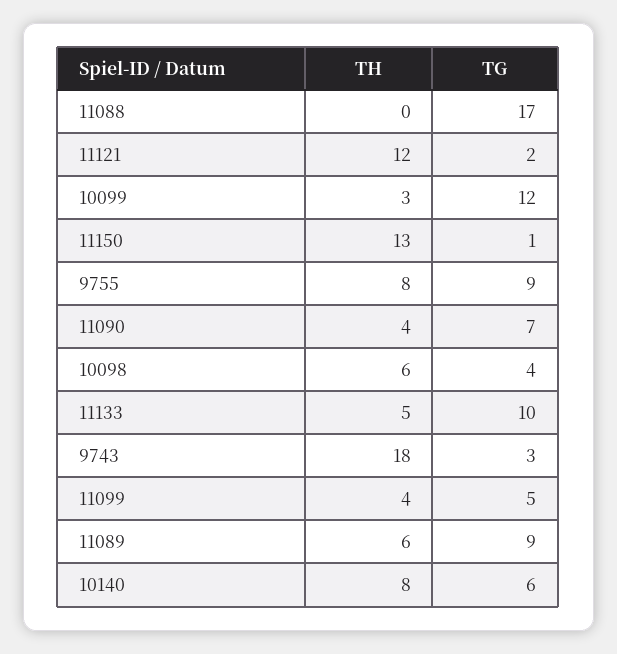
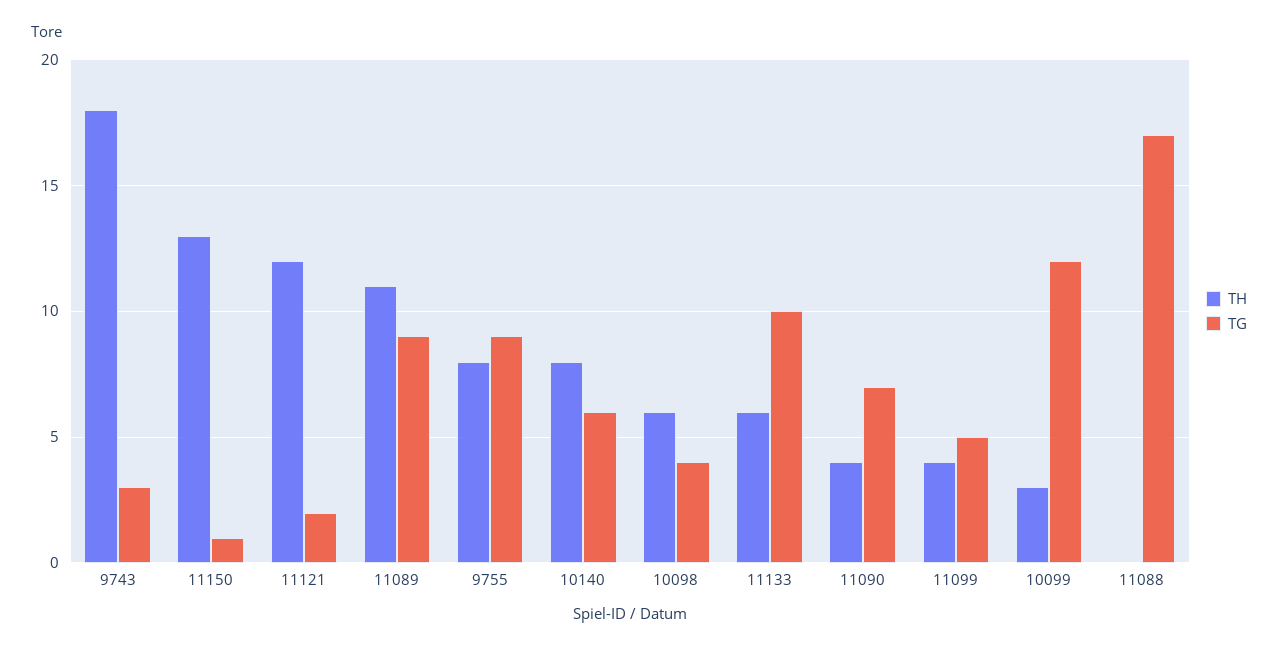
  {
    "TH": {
      "11088": 0,
      "11121": 12,
      "10099": 3,
      "11150": 13,
      "9755": 8,
      "11090": 4,
      "10098": 6,
-     "11133": 5,
+     "11133": 6,
      "9743": 18,
      "11099": 4,
-     "11089": 6,
+     "11089": 11,
      "10140": 8
    },
    "TG": {
      "11088": 17,
      "11121": 2,
      "10099": 12,
      "11150": 1,
      "9755": 9,
      "11090": 7,
      "10098": 4,
      "11133": 10,
      "9743": 3,
      "11099": 5,
      "11089": 9,
      "10140": 6
    }
  }

